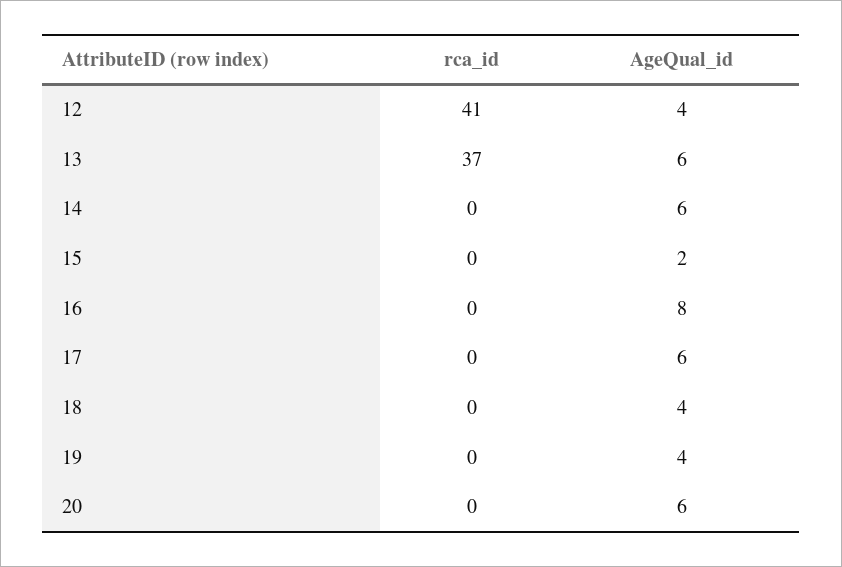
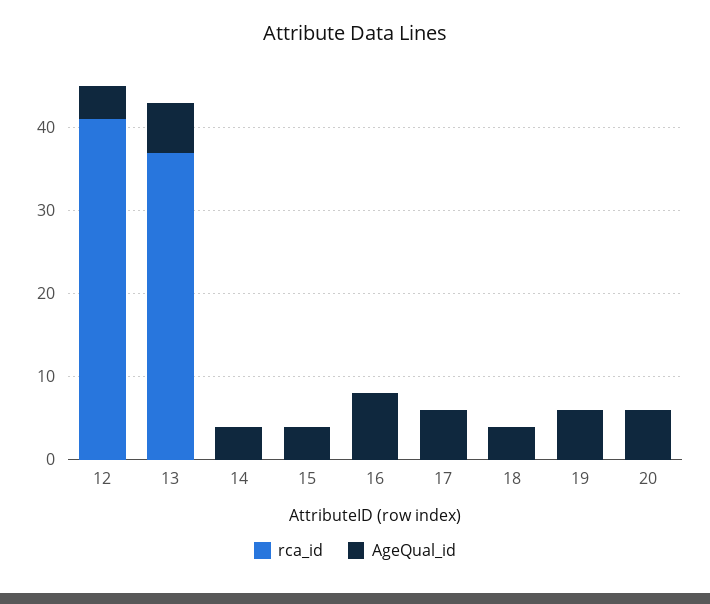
  {
    "rca_id": {
      "12": 41,
      "13": 37,
      "14": 0,
      "15": 0,
      "16": 0,
      "17": 0,
      "18": 0,
      "19": 0,
      "20": 0
    },
    "AgeQual_id": {
      "12": 4,
      "13": 6,
-     "14": 6,
+     "14": 4,
-     "15": 2,
+     "15": 4,
      "16": 8,
      "17": 6,
      "18": 4,
-     "19": 4,
+     "19": 6,
      "20": 6
    }
  }

